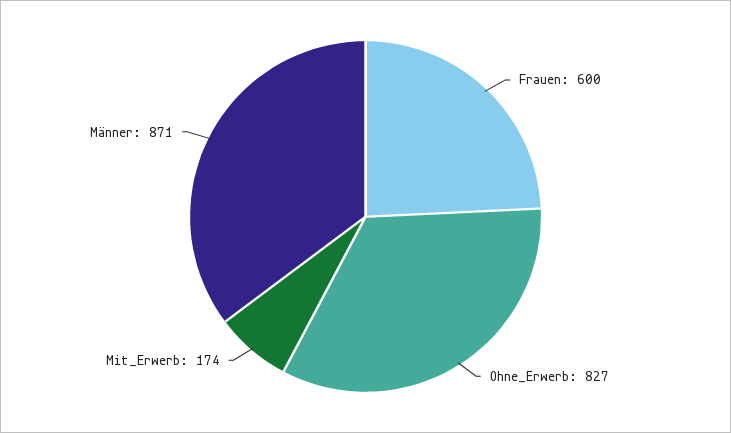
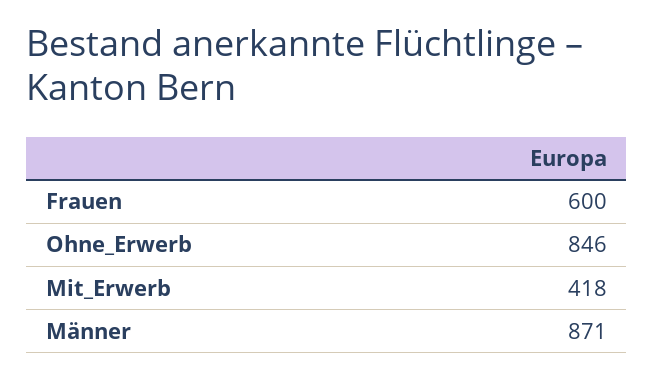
  {
    "Frauen": 600,
-   "Ohne_Erwerb": 827,
+   "Ohne_Erwerb": 846,
-   "Mit_Erwerb": 174,
+   "Mit_Erwerb": 418,
    "Männer": 871
  }

